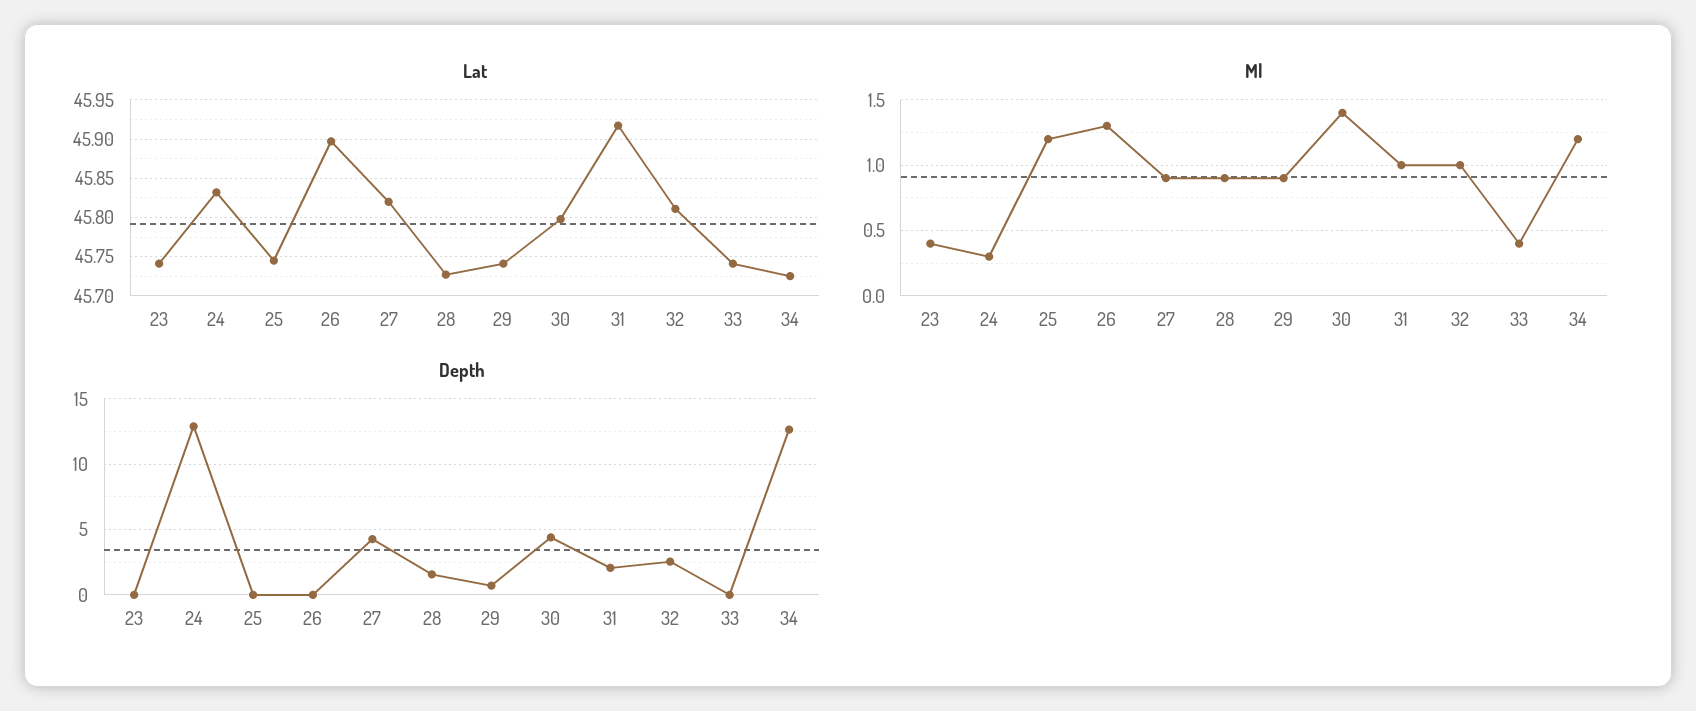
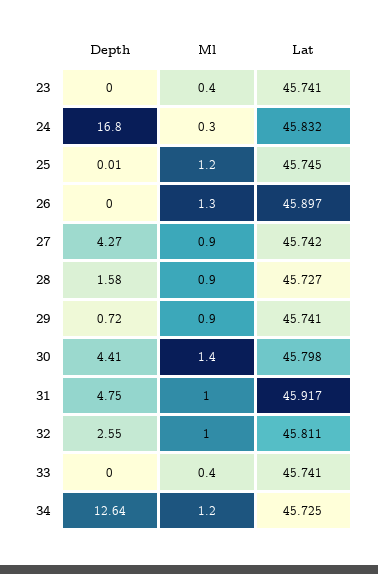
  {
    "Lat": {
      "23": 45.741,
      "24": 45.832,
      "25": 45.745,
      "26": 45.897,
-     "27": 45.82,
+     "27": 45.742,
      "28": 45.727,
      "29": 45.741,
      "30": 45.798,
      "31": 45.917,
      "32": 45.811,
      "33": 45.741,
      "34": 45.725
    },
    "Ml": {
      "23": 0.4,
      "24": 0.3,
      "25": 1.2,
      "26": 1.3,
      "27": 0.9,
      "28": 0.9,
      "29": 0.9,
      "30": 1.4,
      "31": 1,
      "32": 1,
      "33": 0.4,
      "34": 1.2
    },
    "Depth": {
      "23": 0,
-     "24": 13,
+     "24": 16.8,
      "25": 0.01,
      "26": 0,
      "27": 4.27,
      "28": 1.58,
      "29": 0.72,
      "30": 4.41,
-     "31": 2,
+     "31": 4.75,
      "32": 2.55,
      "33": 0,
      "34": 12.64
    }
  }

